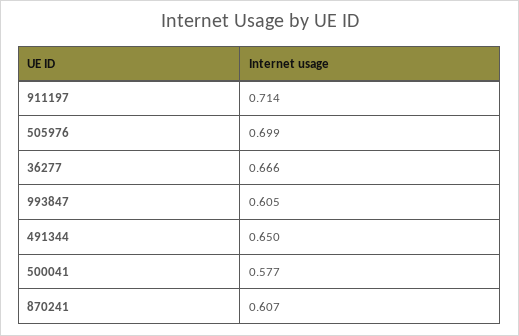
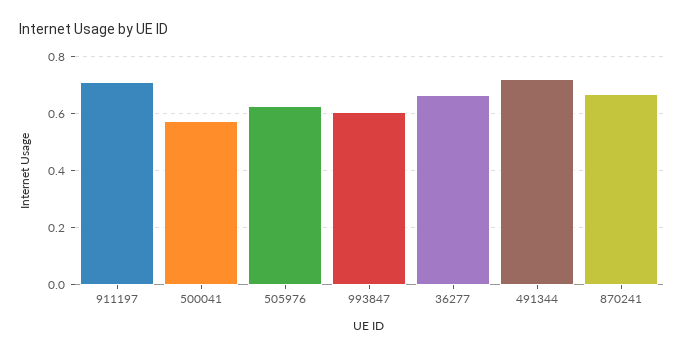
  {
    "911197": 0.714,
-   "505976": 0.699,
+   "505976": 0.625,
    "36277": 0.666,
    "993847": 0.605,
-   "491344": 0.65,
+   "491344": 0.725,
    "500041": 0.577,
-   "870241": 0.607
+   "870241": 0.675
  }

